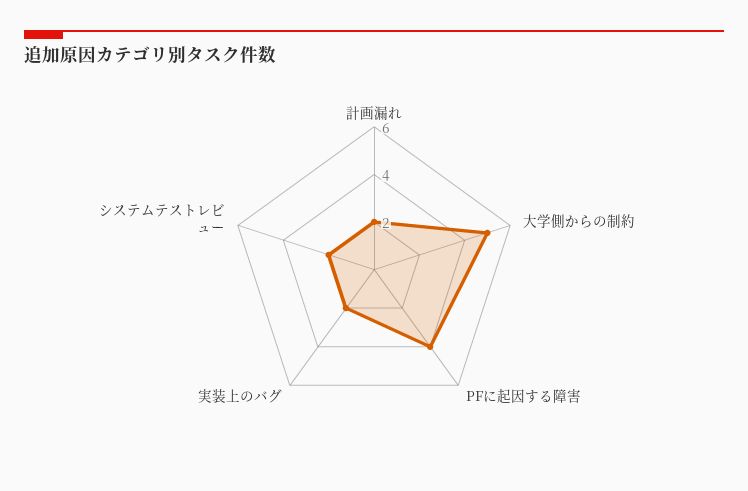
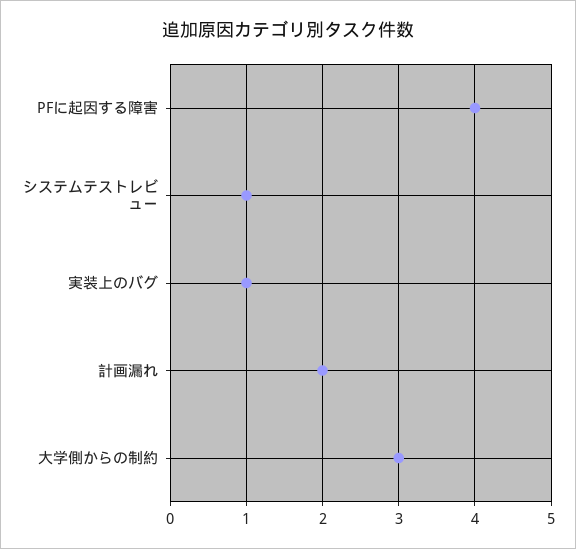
  {
    "計画漏れ": 2,
-   "大学側からの制約": 5,
+   "大学側からの制約": 3,
    "PFに起因する障害": 4,
-   "実装上のバグ": 2,
+   "実装上のバグ": 1,
-   "システムテストレビュー": 2
+   "システムテストレビュー": 1
  }

